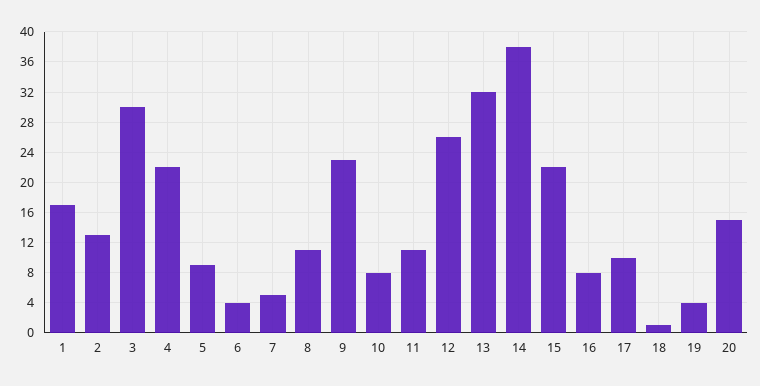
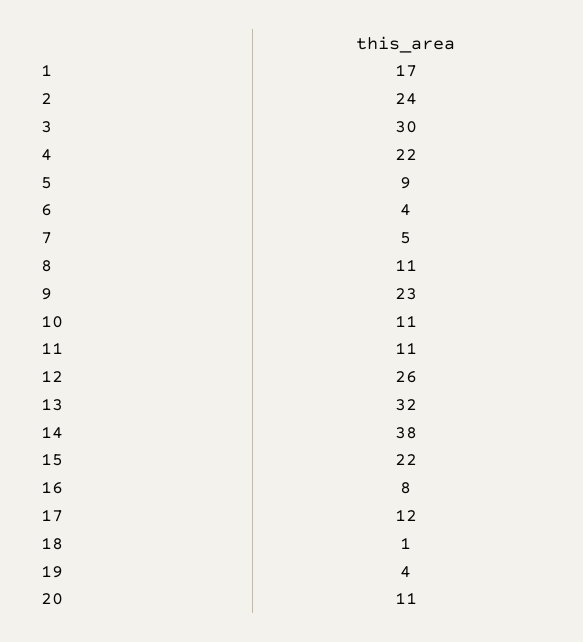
  {
    "1": 17,
-   "2": 13,
+   "2": 24,
    "3": 30,
    "4": 22,
    "5": 9,
    "6": 4,
    "7": 5,
    "8": 11,
    "9": 23,
-   "10": 8,
+   "10": 11,
    "11": 11,
    "12": 26,
    "13": 32,
    "14": 38,
    "15": 22,
    "16": 8,
-   "17": 10,
+   "17": 12,
    "18": 1,
    "19": 4,
-   "20": 15
+   "20": 11
  }

